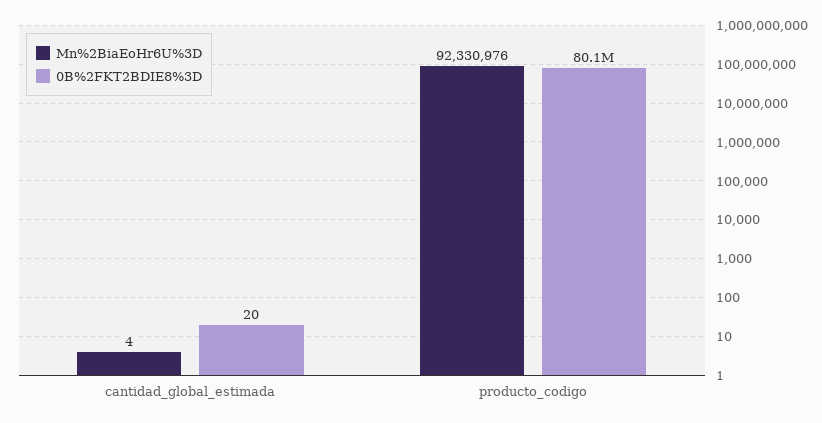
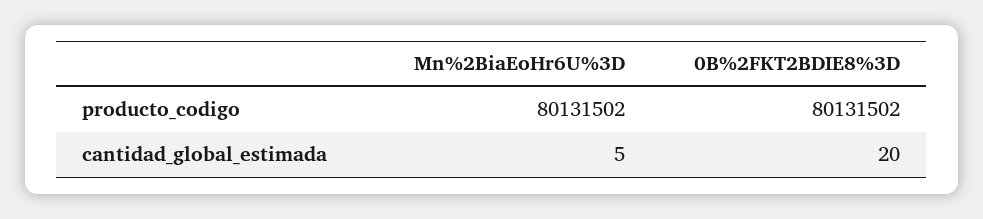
  {
    "Mn%2BiaEoHr6U%3D": {
-     "cantidad_global_estimada": 4,
+     "cantidad_global_estimada": 5,
-     "producto_codigo": 92330976
+     "producto_codigo": 80131502
    },
    "0B%2FKT2BDIE8%3D": {
      "cantidad_global_estimada": 20,
      "producto_codigo": 80131502
    }
  }

